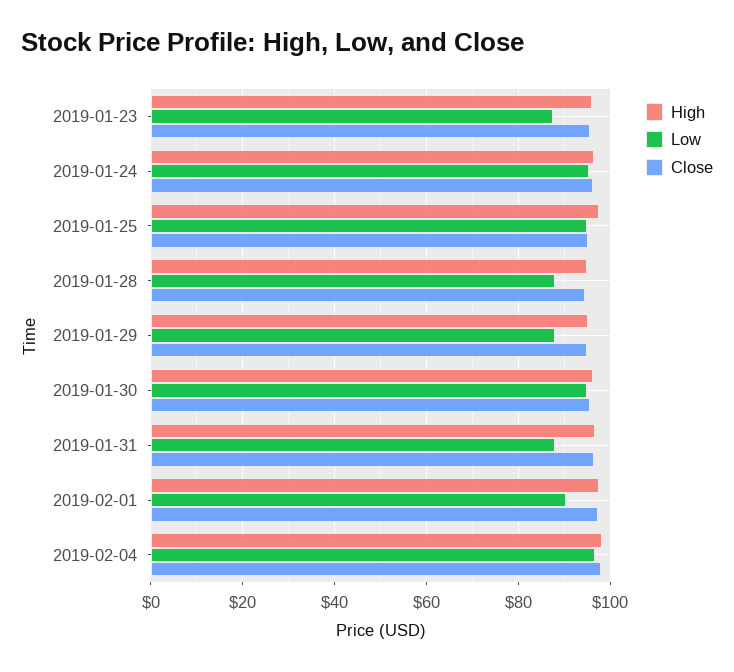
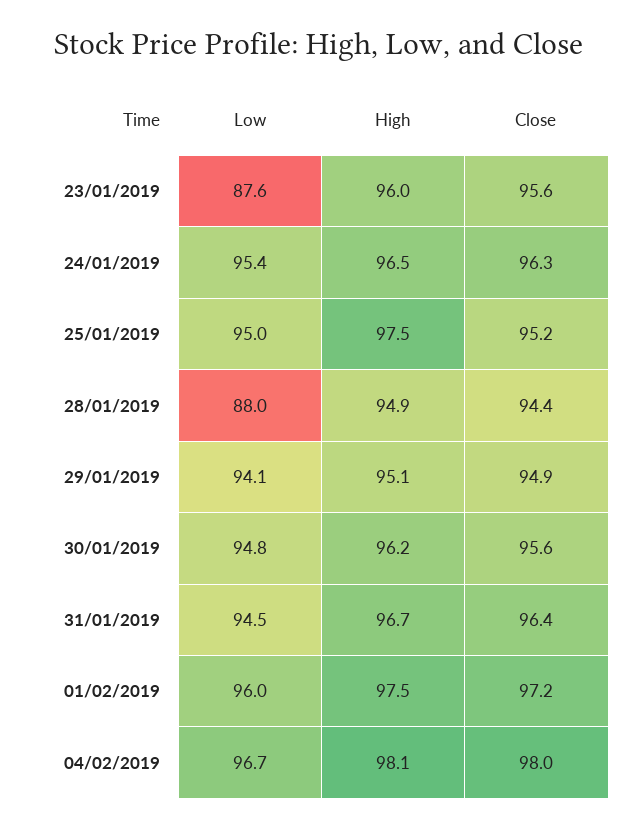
  {
    "High": {
      "2019-01-23": 96,
      "2019-01-24": 96.5,
      "2019-01-25": 97.5,
      "2019-01-28": 94.9,
      "2019-01-29": 95.1,
      "2019-01-30": 96.2,
      "2019-01-31": 96.7,
      "2019-02-01": 97.5,
      "2019-02-04": 98.1
    },
    "Low": {
      "2019-01-23": 87.6,
      "2019-01-24": 95.4,
      "2019-01-25": 95,
      "2019-01-28": 88,
-     "2019-01-29": 88,
+     "2019-01-29": 94.1,
      "2019-01-30": 94.8,
-     "2019-01-31": 88,
+     "2019-01-31": 94.5,
-     "2019-02-01": 90,
+     "2019-02-01": 96,
      "2019-02-04": 96.7
    },
    "Close": {
      "2019-01-23": 95.6,
      "2019-01-24": 96.3,
      "2019-01-25": 95.2,
      "2019-01-28": 94.4,
      "2019-01-29": 94.9,
      "2019-01-30": 95.6,
      "2019-01-31": 96.4,
      "2019-02-01": 97.2,
      "2019-02-04": 98
    }
  }

